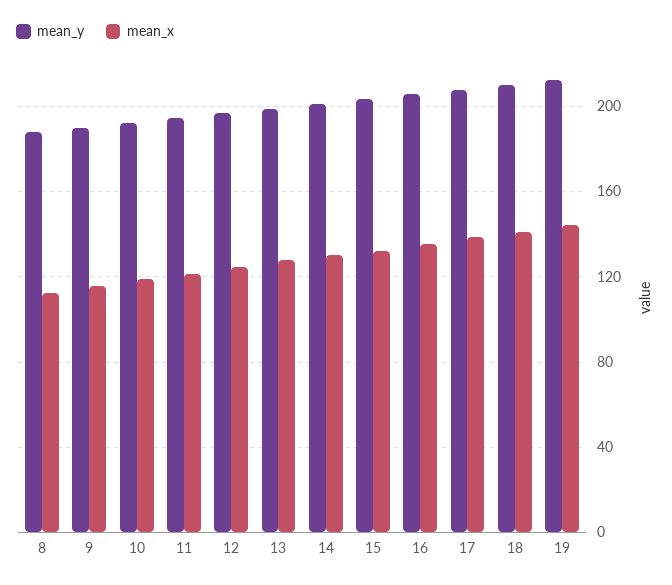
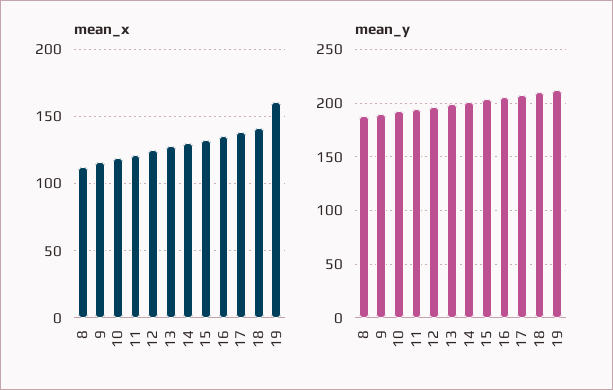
  {
    "mean_y": {
      "8": 190,
      "9": 190,
      "10": 190,
      "11": 195,
      "12": 195,
      "13": 200,
      "14": 200,
      "15": 205,
      "16": 205,
      "17": 210,
      "18": 210,
      "19": 210
    },
    "mean_x": {
      "8": 115,
      "9": 115,
      "10": 120,
      "11": 120,
      "12": 125,
      "13": 130,
      "14": 130,
      "15": 130,
      "16": 135,
      "17": 140,
      "18": 140,
-     "19": 145
+     "19": 160
    }
  }

